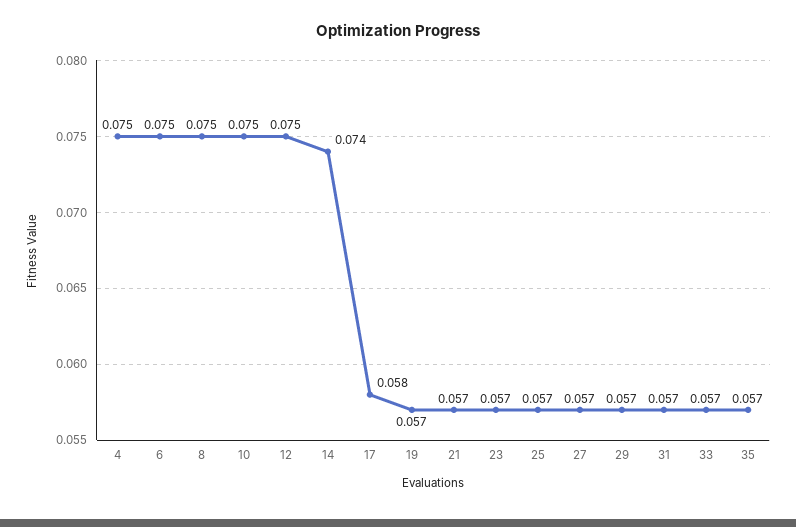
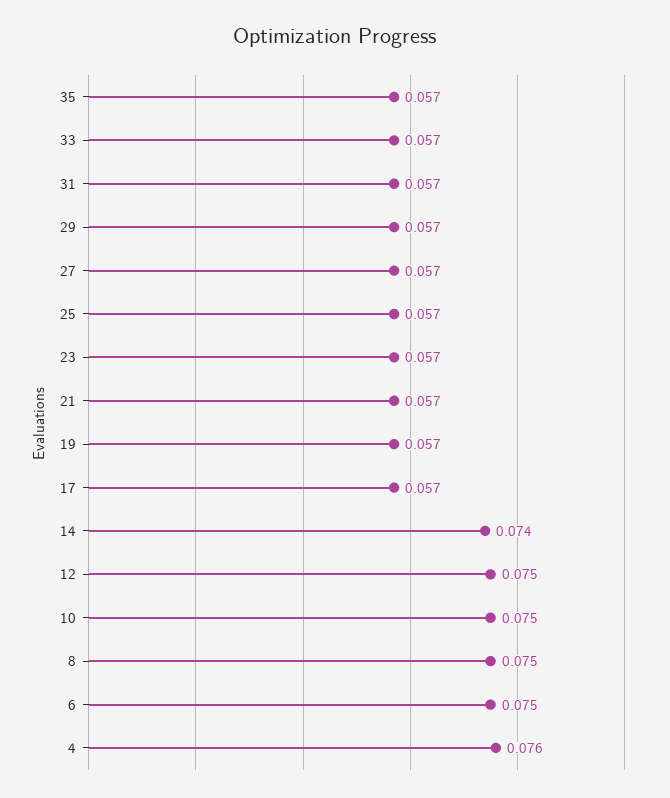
  {
-   "4": 0.075,
+   "4": 0.076,
    "6": 0.075,
    "8": 0.075,
    "10": 0.075,
    "12": 0.075,
    "14": 0.074,
-   "17": 0.058,
+   "17": 0.057,
    "19": 0.057,
    "21": 0.057,
    "23": 0.057,
    "25": 0.057,
    "27": 0.057,
    "29": 0.057,
    "31": 0.057,
    "33": 0.057,
    "35": 0.057
  }

